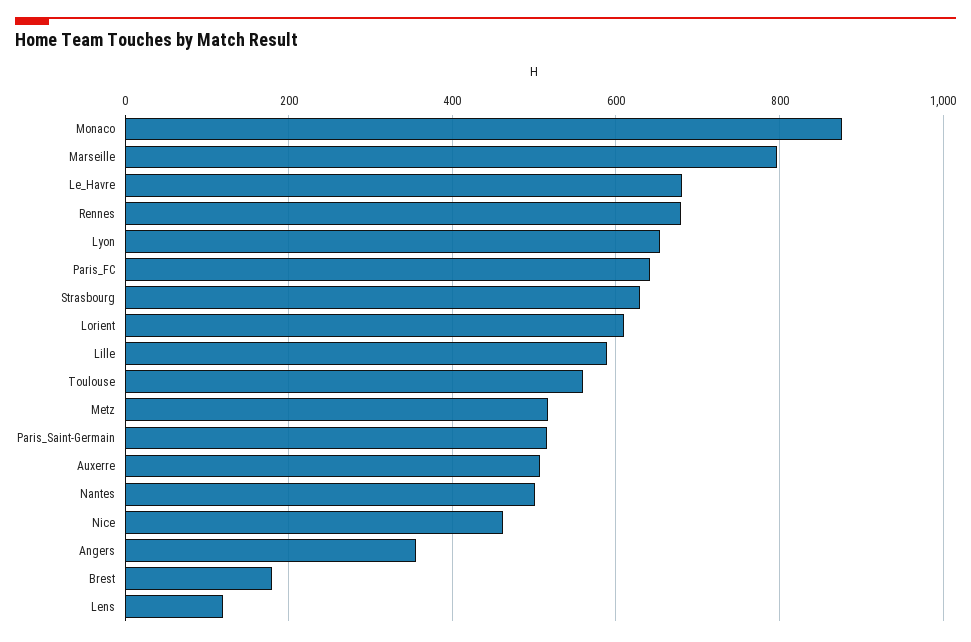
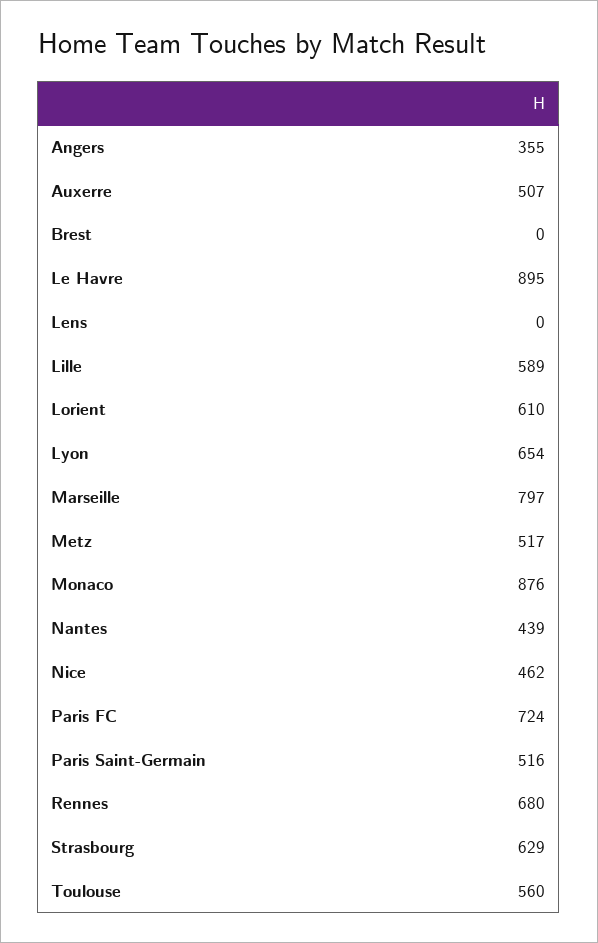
  {
    "Monaco": 876,
    "Marseille": 797,
-   "Le_Havre": 680,
+   "Le_Havre": 895,
    "Rennes": 680,
    "Lyon": 654,
-   "Paris_FC": 640,
+   "Paris_FC": 724,
    "Strasbourg": 629,
    "Lorient": 610,
    "Lille": 589,
    "Toulouse": 560,
    "Metz": 517,
    "Paris_Saint-Germain": 516,
    "Auxerre": 507,
-   "Nantes": 500,
+   "Nantes": 439,
    "Nice": 462,
    "Angers": 355,
-   "Brest": 180,
+   "Brest": 0,
-   "Lens": 120
+   "Lens": 0
  }

